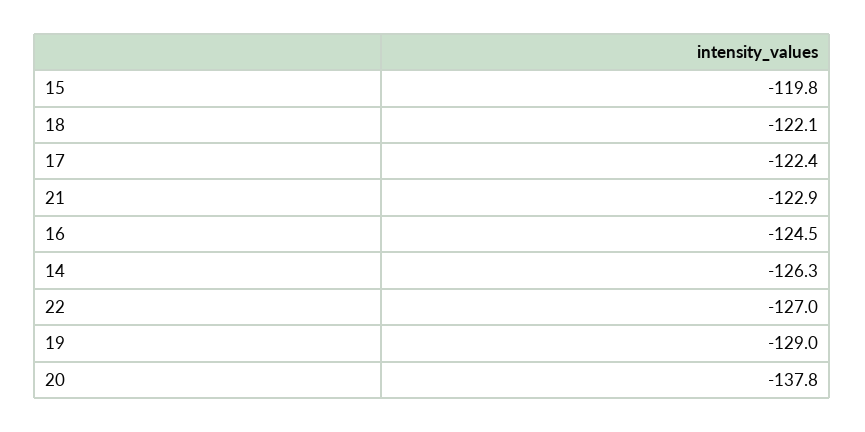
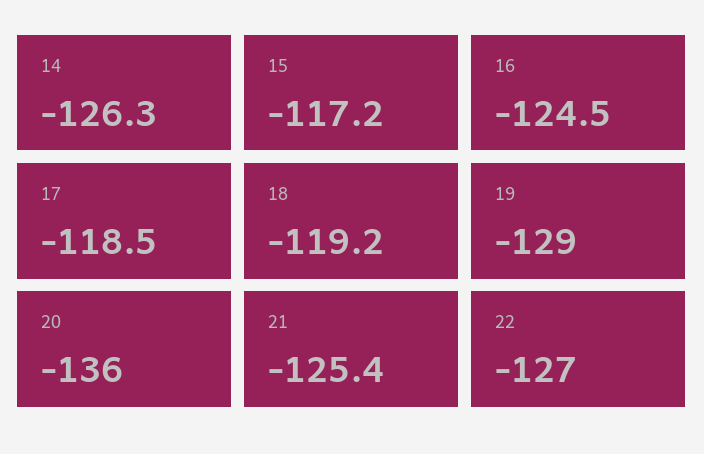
  {
-   "15": -119.8,
+   "15": -117.2,
-   "18": -122.1,
+   "18": -119.2,
-   "17": -122.4,
+   "17": -118.5,
-   "21": -122.9,
+   "21": -125.4,
    "16": -124.5,
    "14": -126.3,
    "22": -127,
    "19": -129,
-   "20": -137.8
+   "20": -136
  }

